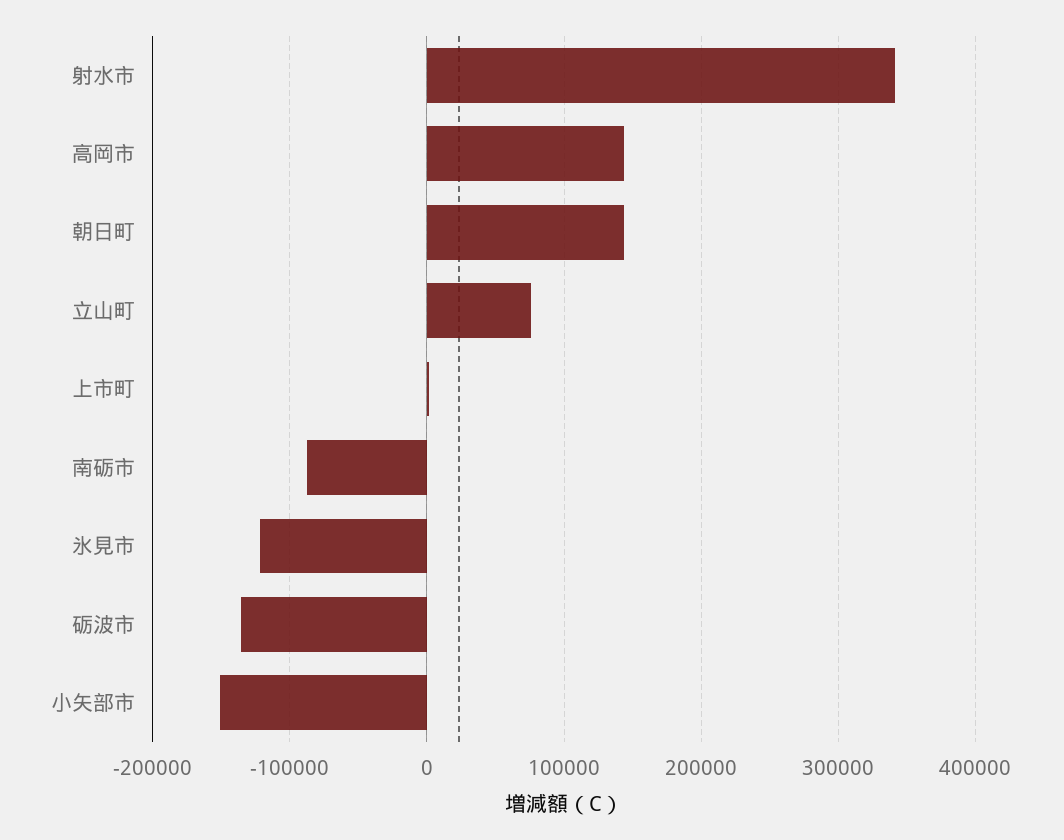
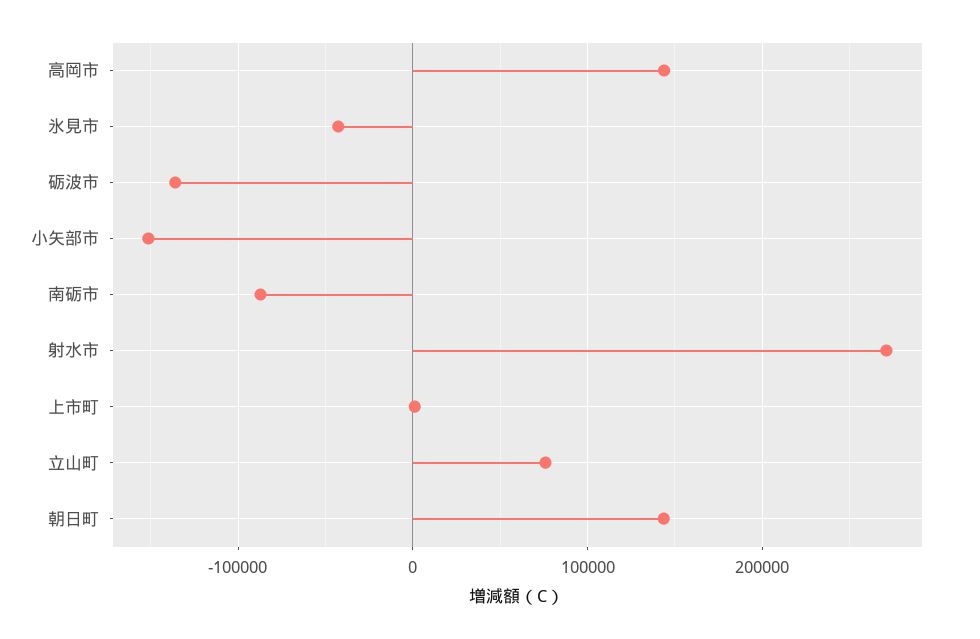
  {
-   "射水市": 340000,
+   "射水市": 270000,
    "高岡市": 140000,
    "朝日町": 140000,
    "立山町": 80000,
    "上市町": 0,
    "南砺市": -90000,
-   "氷見市": -120000,
+   "氷見市": -40000,
    "砺波市": -140000,
    "小矢部市": -150000
  }

